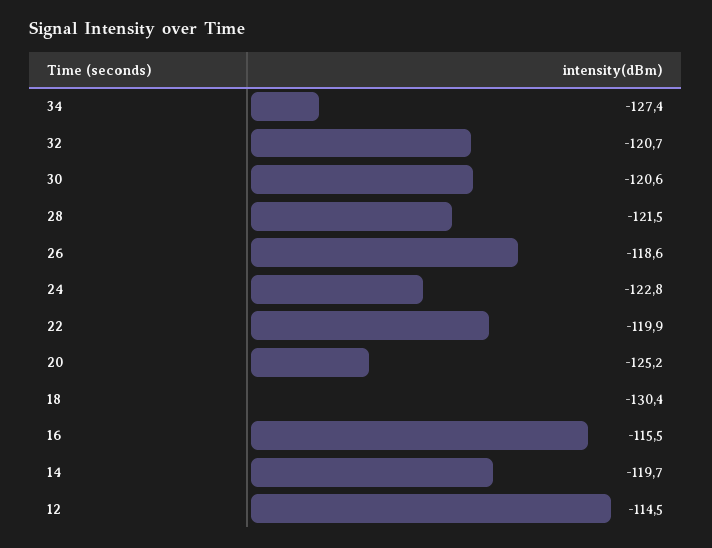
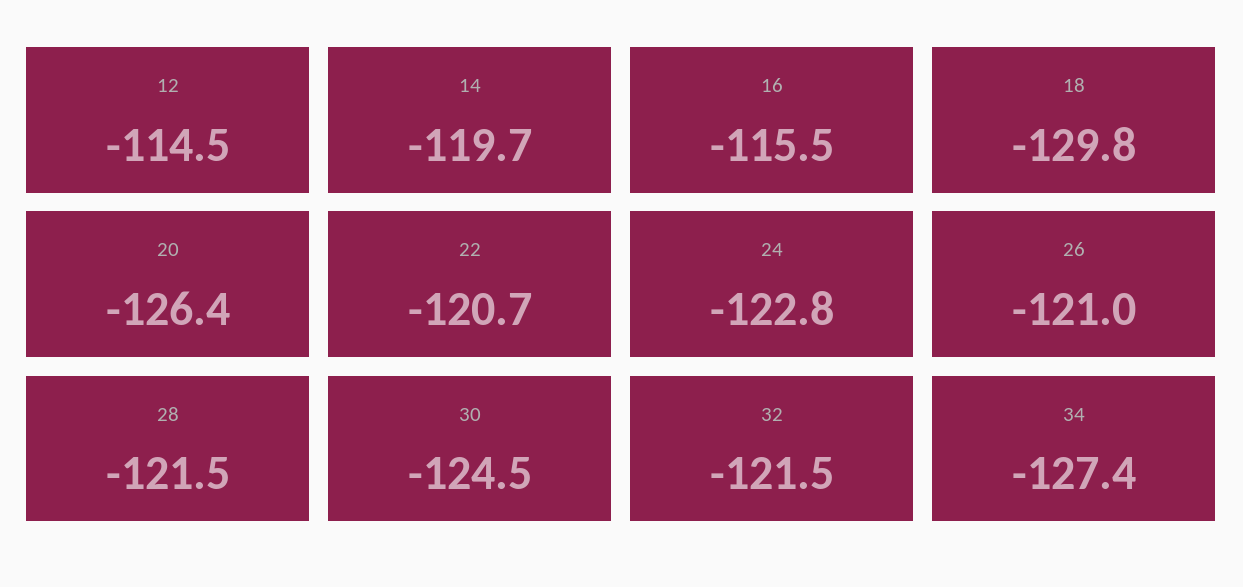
  {
    "34": -127.4,
-   "32": -120.7,
+   "32": -121.5,
-   "30": -120.6,
+   "30": -124.5,
    "28": -121.5,
-   "26": -118.6,
+   "26": -121,
    "24": -122.8,
-   "22": -119.9,
+   "22": -120.7,
-   "20": -125.2,
+   "20": -126.4,
-   "18": -130.4,
+   "18": -129.8,
    "16": -115.5,
    "14": -119.7,
    "12": -114.5
  }

